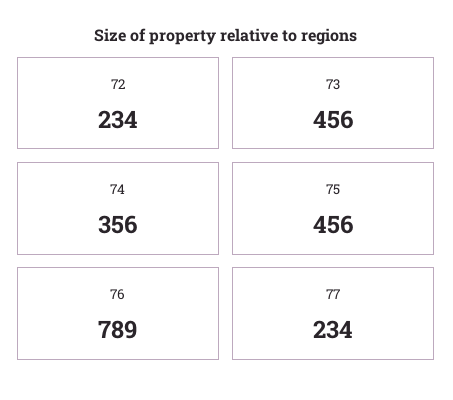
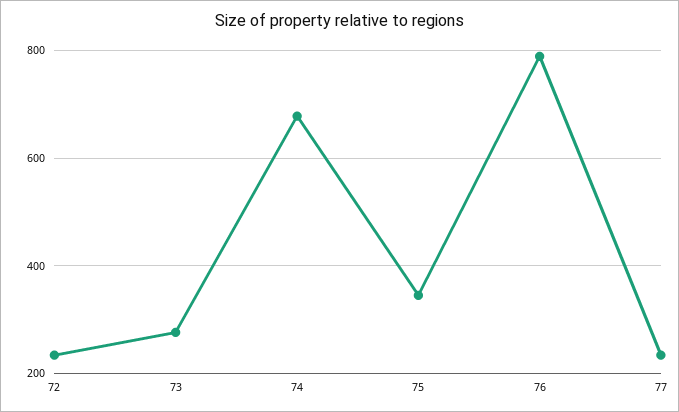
  {
    "72": 234,
-   "73": 456,
+   "73": 280,
-   "74": 356,
+   "74": 680,
-   "75": 456,
+   "75": 340,
    "76": 789,
    "77": 234
  }

